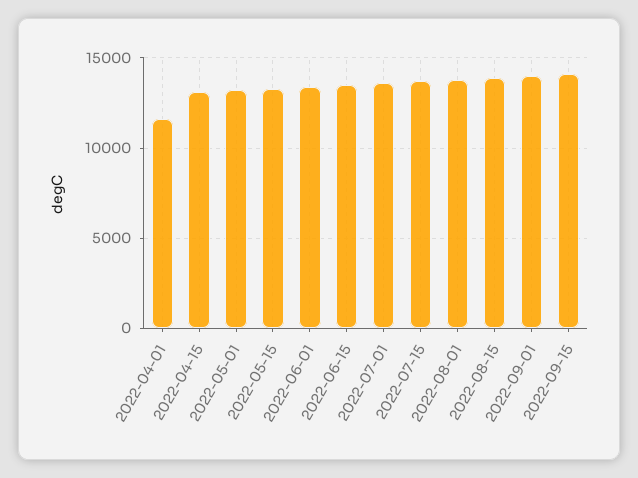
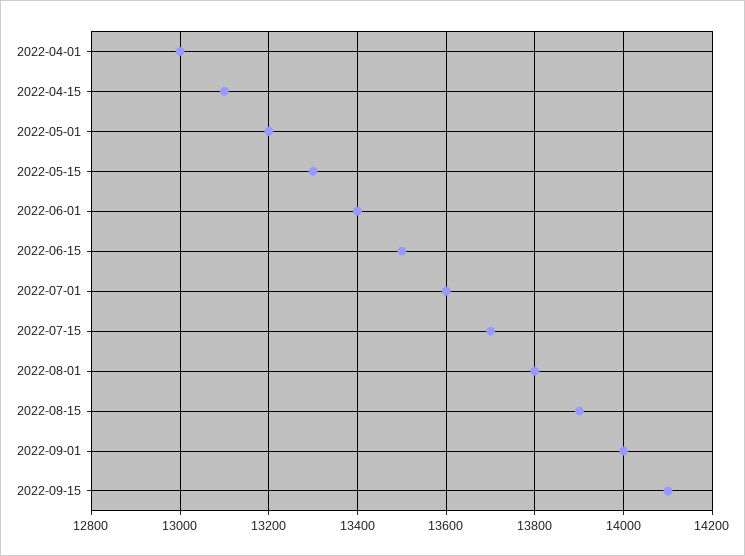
  {
-   "2022-04-01": 11500,
+   "2022-04-01": 13000,
    "2022-04-15": 13100,
    "2022-05-01": 13200,
    "2022-05-15": 13300,
    "2022-06-01": 13400,
    "2022-06-15": 13500,
    "2022-07-01": 13600,
    "2022-07-15": 13700,
    "2022-08-01": 13800,
    "2022-08-15": 13900,
    "2022-09-01": 14000,
    "2022-09-15": 14100
  }

